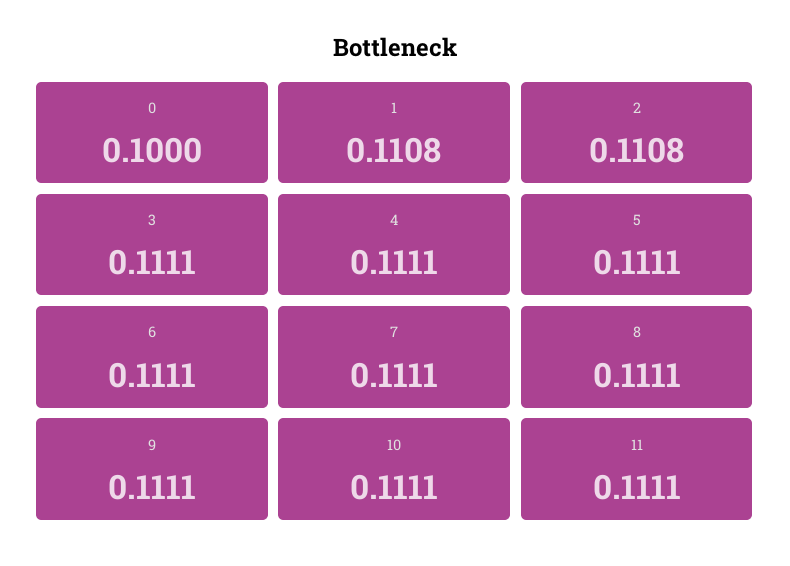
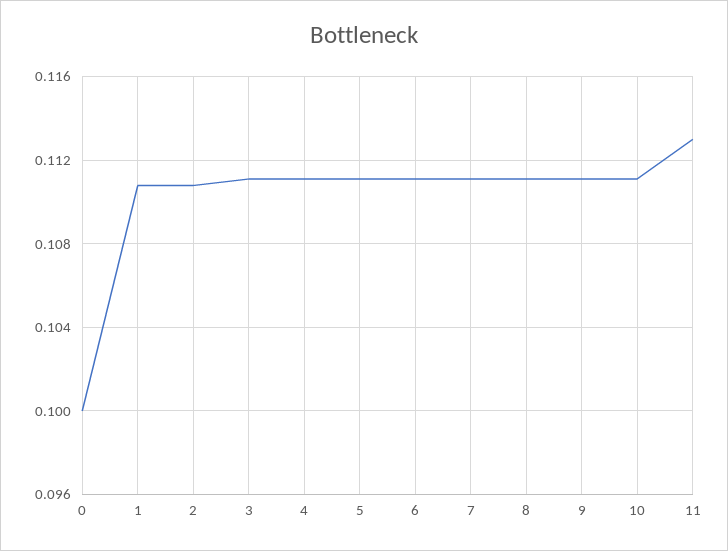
  {
    "0": 0.1,
    "1": 0.1108,
    "2": 0.1108,
    "3": 0.1111,
    "4": 0.1111,
    "5": 0.1111,
    "6": 0.1111,
    "7": 0.1111,
    "8": 0.1111,
    "9": 0.1111,
    "10": 0.1111,
-   "11": 0.1111
+   "11": 0.113
  }

